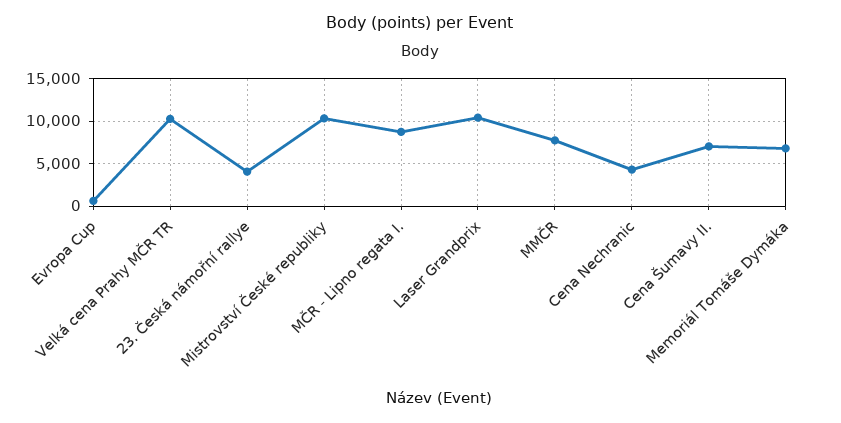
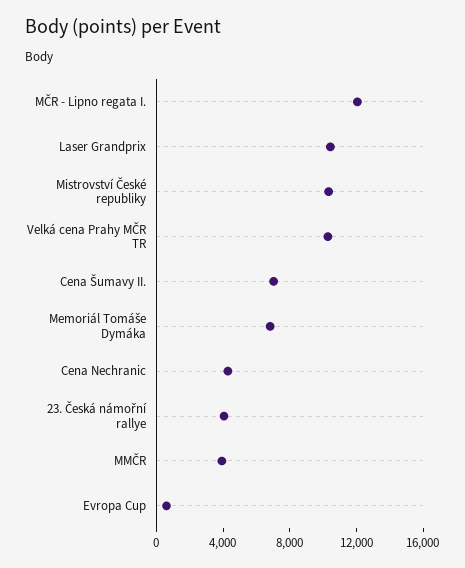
  {
    "Evropa Cup": 1000,
    "Velká cena Prahy MČR TR": 10000,
    "23. Česká námořní rallye": 4000,
    "Mistrovství České republiky": 10000,
-   "MČR - Lipno regata I.": 9000,
+   "MČR - Lipno regata I.": 12000,
    "Laser Grandprix": 10000,
-   "MMČR": 8000,
+   "MMČR": 4000,
    "Cena Nechranic": 4000,
    "Cena Šumavy II.": 7000,
    "Memoriál Tomáše Dymáka": 7000
  }

